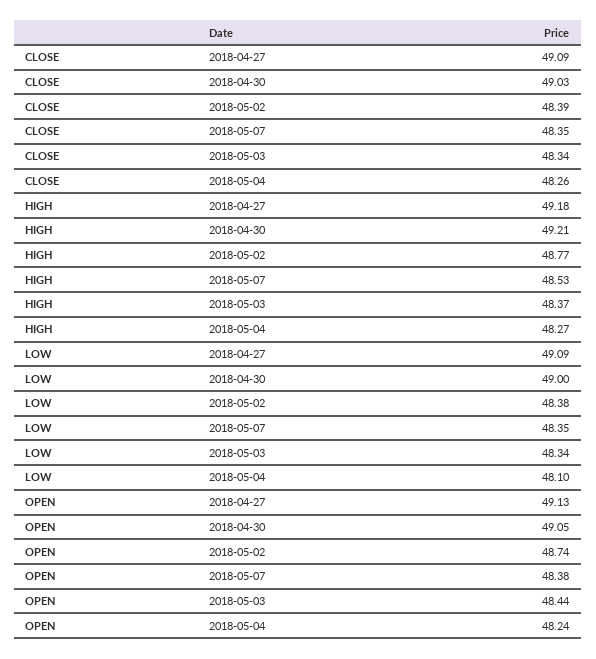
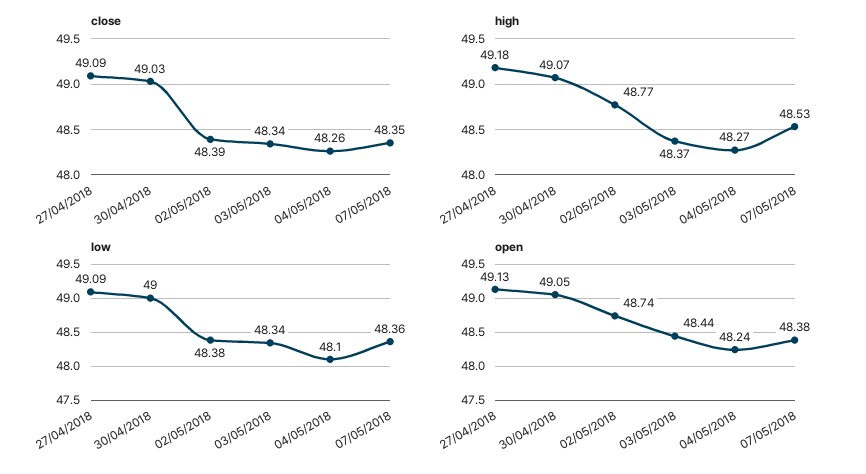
  {
    "CLOSE": {
      "2018-04-27": 49.09,
      "2018-04-30": 49.03,
      "2018-05-02": 48.39,
      "2018-05-07": 48.35,
      "2018-05-03": 48.34,
      "2018-05-04": 48.26
    },
    "HIGH": {
      "2018-04-27": 49.18,
-     "2018-04-30": 49.21,
+     "2018-04-30": 49.07,
      "2018-05-02": 48.77,
      "2018-05-07": 48.53,
      "2018-05-03": 48.37,
      "2018-05-04": 48.27
    },
    "LOW": {
      "2018-04-27": 49.09,
      "2018-04-30": 49,
      "2018-05-02": 48.38,
-     "2018-05-07": 48.35,
+     "2018-05-07": 48.36,
      "2018-05-03": 48.34,
      "2018-05-04": 48.1
    },
    "OPEN": {
      "2018-04-27": 49.13,
      "2018-04-30": 49.05,
      "2018-05-02": 48.74,
      "2018-05-07": 48.38,
      "2018-05-03": 48.44,
      "2018-05-04": 48.24
    }
  }

